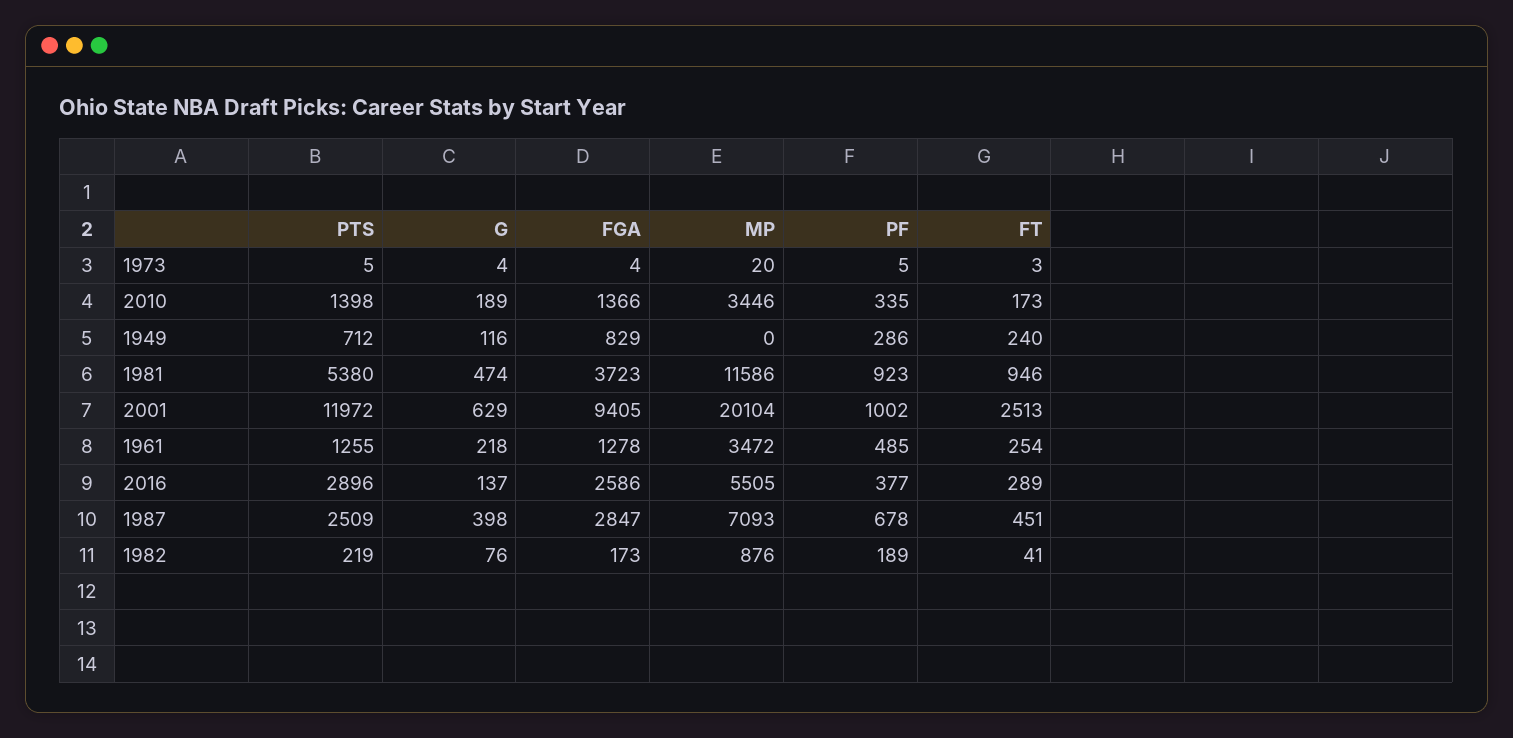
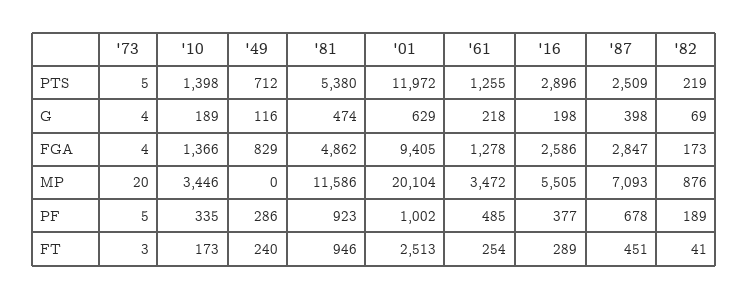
  {
    "PTS": {
      "1973": 5,
      "2010": 1398,
      "1949": 712,
      "1981": 5380,
      "2001": 11972,
      "1961": 1255,
      "2016": 2896,
      "1987": 2509,
      "1982": 219
    },
    "G": {
      "1973": 4,
      "2010": 189,
      "1949": 116,
      "1981": 474,
      "2001": 629,
      "1961": 218,
-     "2016": 137,
+     "2016": 198,
      "1987": 398,
-     "1982": 76
+     "1982": 69
    },
    "FGA": {
      "1973": 4,
      "2010": 1366,
      "1949": 829,
-     "1981": 3723,
+     "1981": 4862,
      "2001": 9405,
      "1961": 1278,
      "2016": 2586,
      "1987": 2847,
      "1982": 173
    },
    "MP": {
      "1973": 20,
      "2010": 3446,
      "1949": 0,
      "1981": 11586,
      "2001": 20104,
      "1961": 3472,
      "2016": 5505,
      "1987": 7093,
      "1982": 876
    },
    "PF": {
      "1973": 5,
      "2010": 335,
      "1949": 286,
      "1981": 923,
      "2001": 1002,
      "1961": 485,
      "2016": 377,
      "1987": 678,
      "1982": 189
    },
    "FT": {
      "1973": 3,
      "2010": 173,
      "1949": 240,
      "1981": 946,
      "2001": 2513,
      "1961": 254,
      "2016": 289,
      "1987": 451,
      "1982": 41
    }
  }

